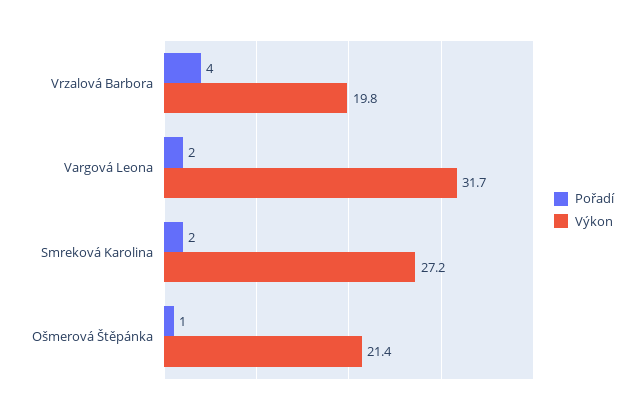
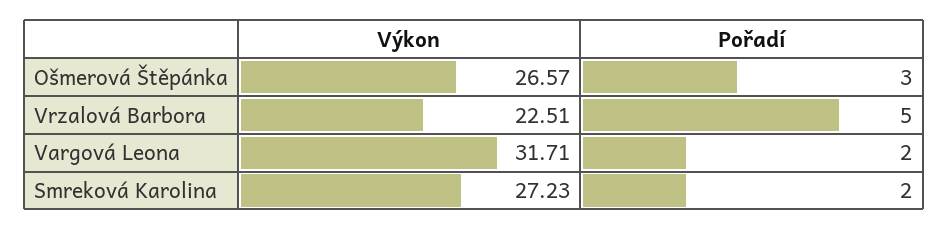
  {
    "Pořadí": {
-     "Vrzalová Barbora": 4,
+     "Vrzalová Barbora": 5,
      "Vargová Leona": 2,
      "Smreková Karolina": 2,
-     "Ošmerová Štěpánka": 1
+     "Ošmerová Štěpánka": 3
    },
    "Výkon": {
-     "Vrzalová Barbora": 19.8,
+     "Vrzalová Barbora": 22.51,
      "Vargová Leona": 31.71,
      "Smreková Karolina": 27.23,
-     "Ošmerová Štěpánka": 21.4
+     "Ošmerová Štěpánka": 26.57
    }
  }

